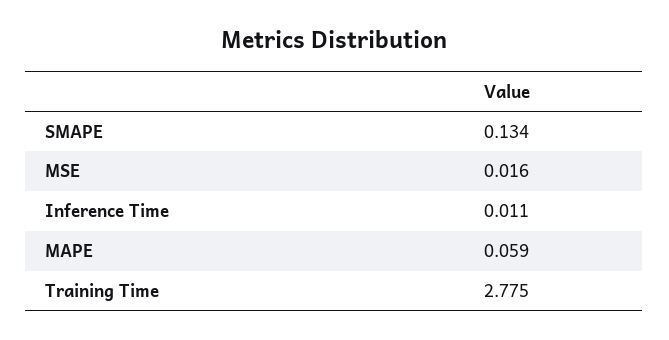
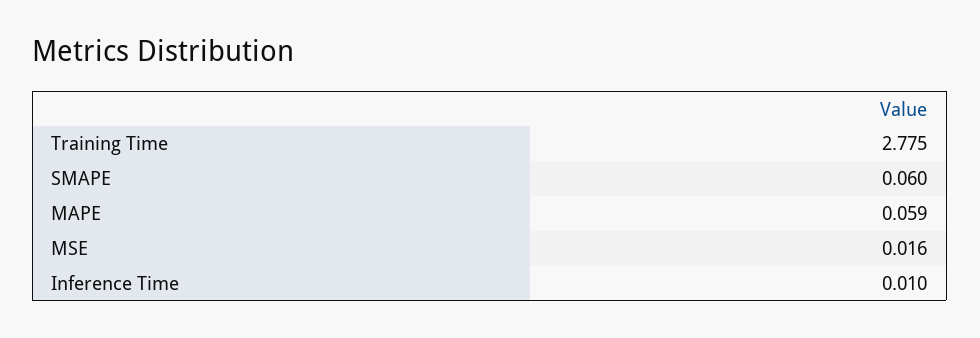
  {
-   "SMAPE": 0.134,
+   "SMAPE": 0.06,
    "MSE": 0.016,
-   "Inference Time": 0.011,
+   "Inference Time": 0.01,
    "MAPE": 0.059,
    "Training Time": 2.775
  }

